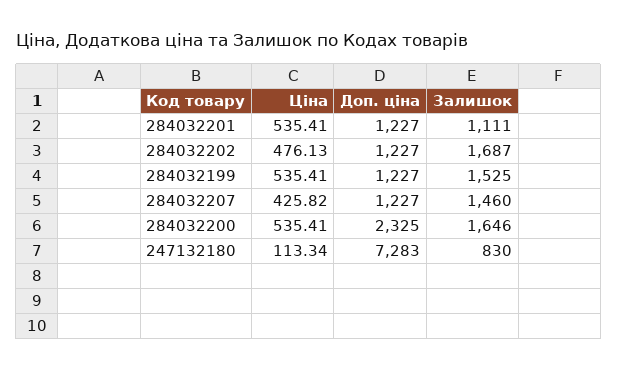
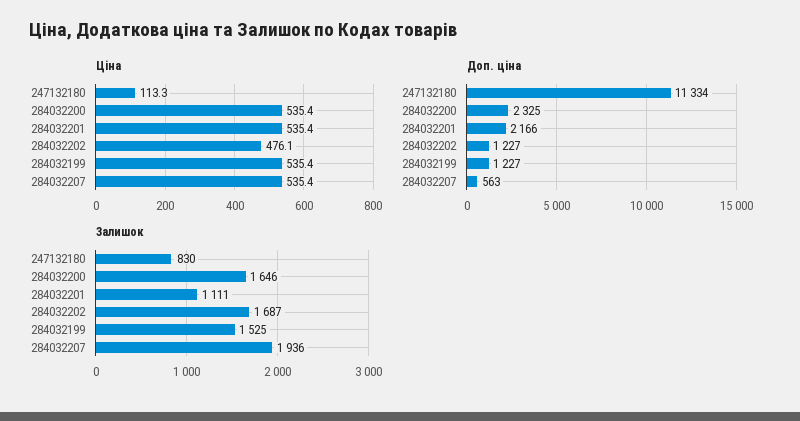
  {
    "Ціна": {
      "284032201": 535.41,
      "284032202": 476.13,
      "284032199": 535.41,
-     "284032207": 425.82,
+     "284032207": 535.4,
      "284032200": 535.41,
      "247132180": 113.34
    },
    "Доп. ціна": {
-     "284032201": 1227,
+     "284032201": 2166,
      "284032202": 1227,
      "284032199": 1227,
-     "284032207": 1227,
+     "284032207": 563,
      "284032200": 2325,
-     "247132180": 7283
+     "247132180": 11334
    },
    "Залишок": {
      "284032201": 1111,
      "284032202": 1687,
      "284032199": 1525,
-     "284032207": 1460,
+     "284032207": 1936,
      "284032200": 1646,
      "247132180": 830
    }
  }

